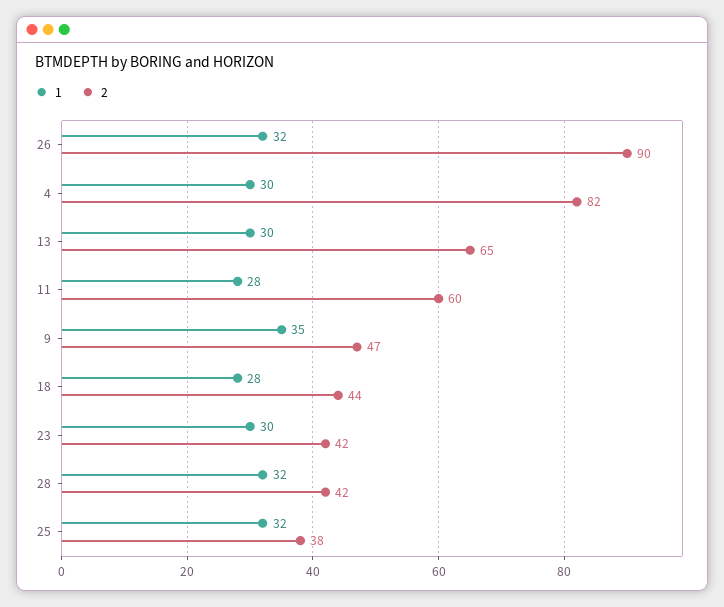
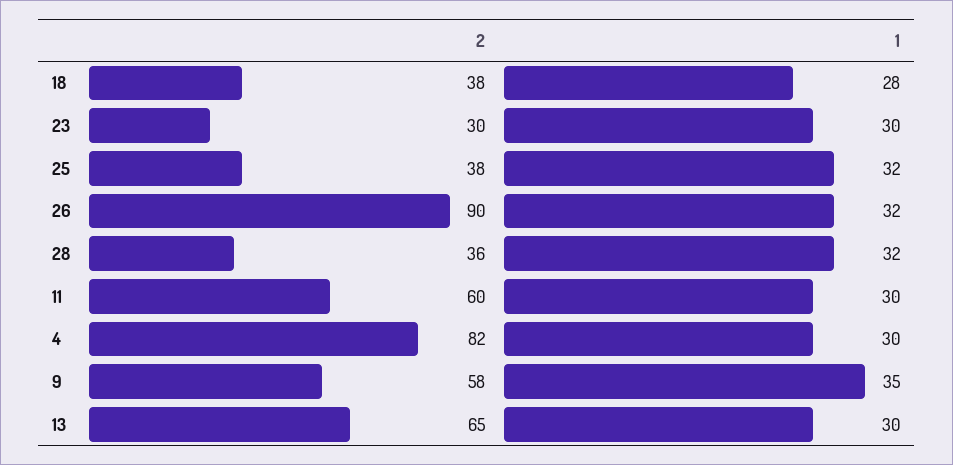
  {
    "1": {
      "26": 32,
      "4": 30,
      "13": 30,
-     "11": 28,
+     "11": 30,
      "9": 35,
      "18": 28,
      "23": 30,
      "28": 32,
      "25": 32
    },
    "2": {
      "26": 90,
      "4": 82,
      "13": 65,
      "11": 60,
-     "9": 47,
+     "9": 58,
-     "18": 44,
+     "18": 38,
-     "23": 42,
+     "23": 30,
-     "28": 42,
+     "28": 36,
      "25": 38
    }
  }

